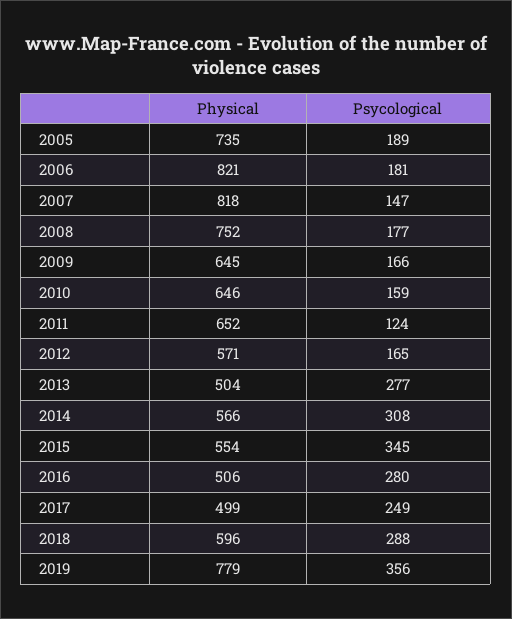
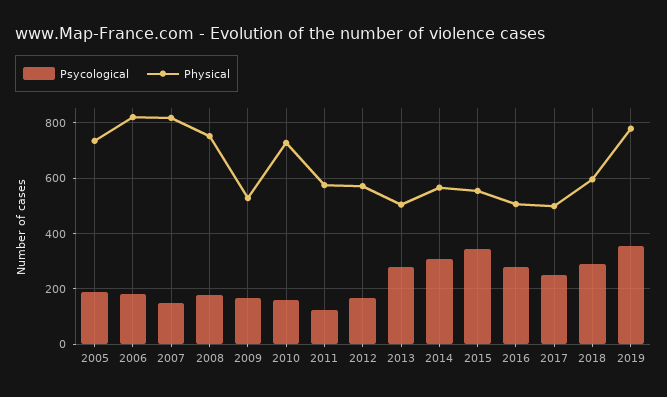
  {
    "Physical": {
      "2005": 735,
      "2006": 821,
      "2007": 818,
      "2008": 752,
-     "2009": 645,
+     "2009": 525,
-     "2010": 646,
+     "2010": 725,
-     "2011": 652,
+     "2011": 575,
      "2012": 571,
      "2013": 504,
      "2014": 566,
      "2015": 554,
      "2016": 506,
      "2017": 499,
      "2018": 596,
      "2019": 779
    },
    "Psycological": {
      "2005": 189,
      "2006": 181,
      "2007": 147,
      "2008": 177,
      "2009": 166,
      "2010": 159,
      "2011": 124,
      "2012": 165,
      "2013": 277,
      "2014": 308,
      "2015": 345,
      "2016": 280,
      "2017": 249,
      "2018": 288,
      "2019": 356
    }
  }

